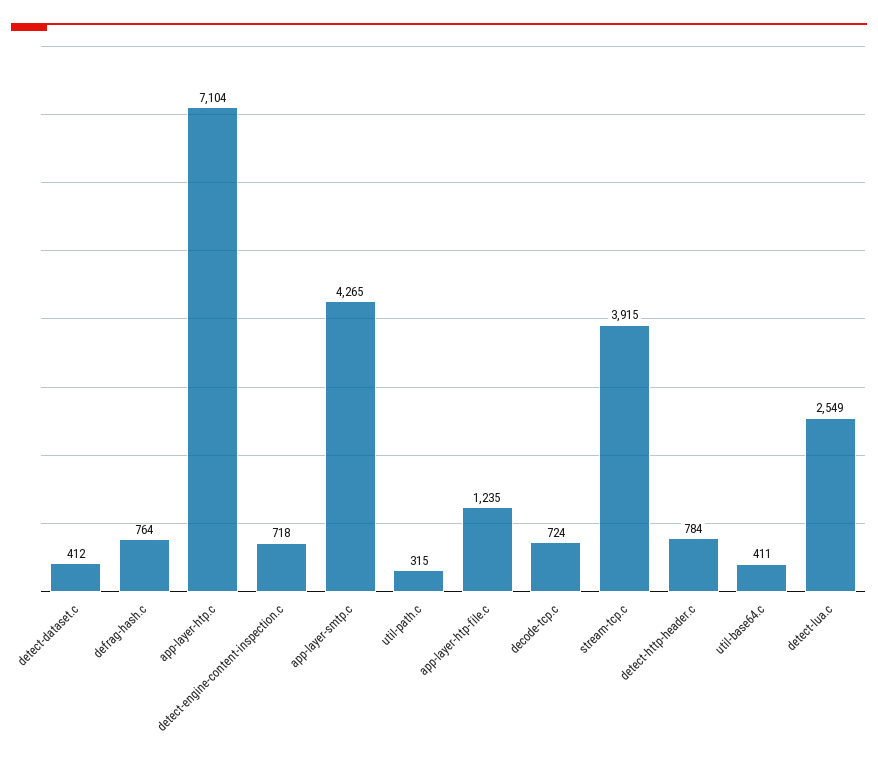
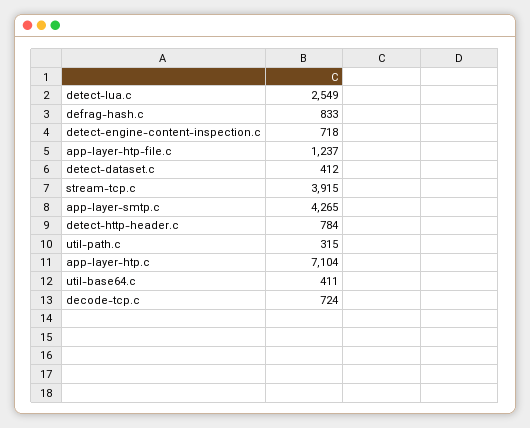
  {
    "detect-dataset.c": 412,
-   "defrag-hash.c": 764,
+   "defrag-hash.c": 833,
    "app-layer-htp.c": 7104,
    "detect-engine-content-inspection.c": 718,
    "app-layer-smtp.c": 4265,
    "util-path.c": 315,
-   "app-layer-htp-file.c": 1235,
+   "app-layer-htp-file.c": 1237,
    "decode-tcp.c": 724,
    "stream-tcp.c": 3915,
    "detect-http-header.c": 784,
    "util-base64.c": 411,
    "detect-lua.c": 2549
  }

